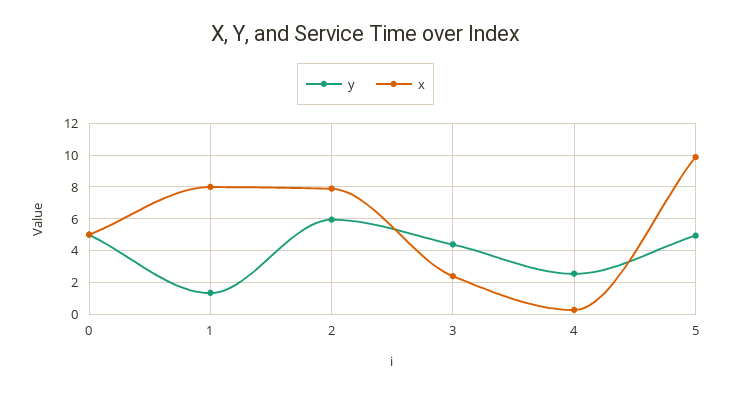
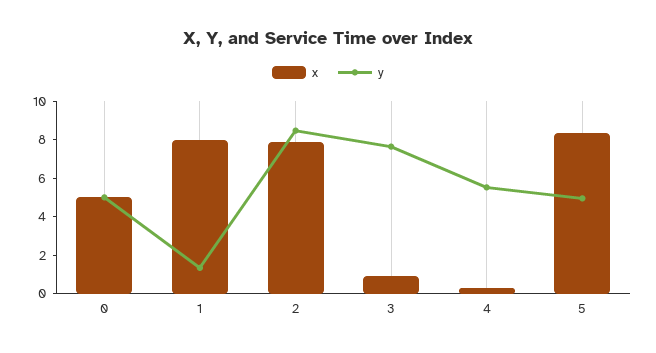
  {
    "y": {
      "0": 5,
      "1": 1.5,
-     "2": 6,
+     "2": 8.5,
-     "3": 4.5,
+     "3": 7.5,
-     "4": 2.5,
+     "4": 5.5,
      "5": 5
    },
    "x": {
      "0": 5,
      "1": 8,
      "2": 8,
-     "3": 2.5,
+     "3": 1,
      "4": 0.5,
-     "5": 10
+     "5": 8.5
    }
  }

